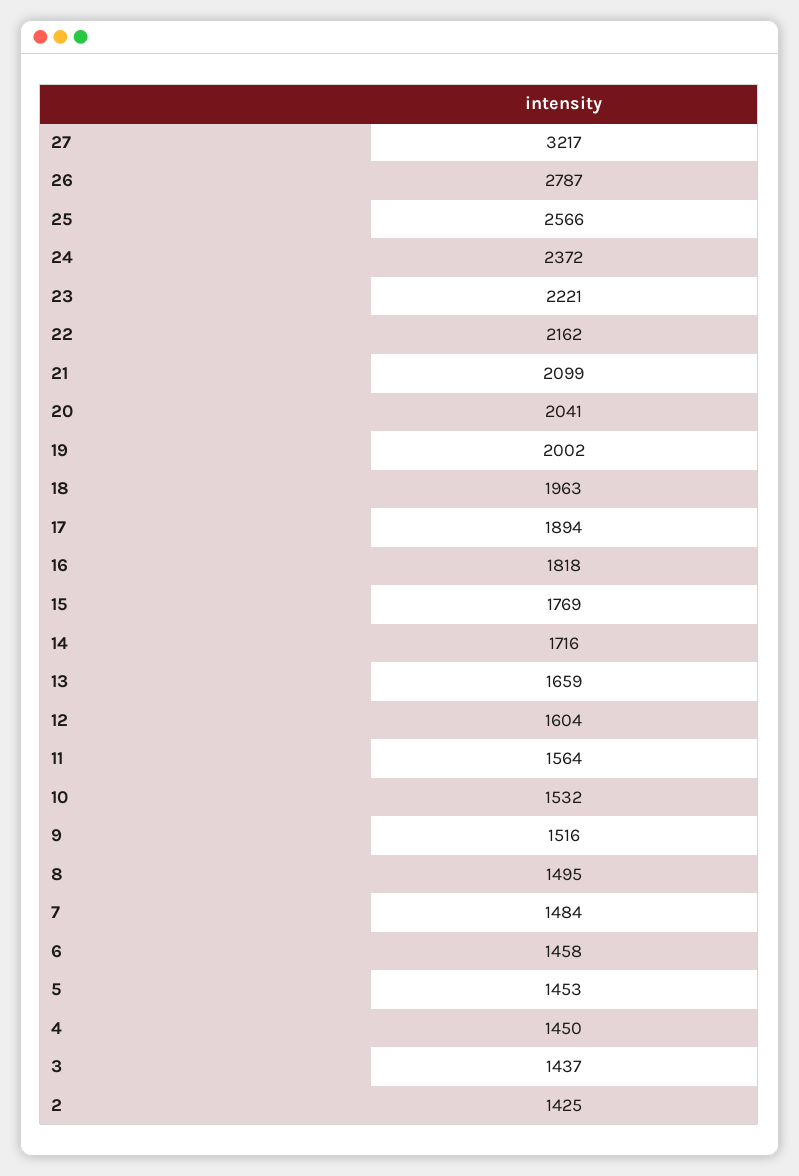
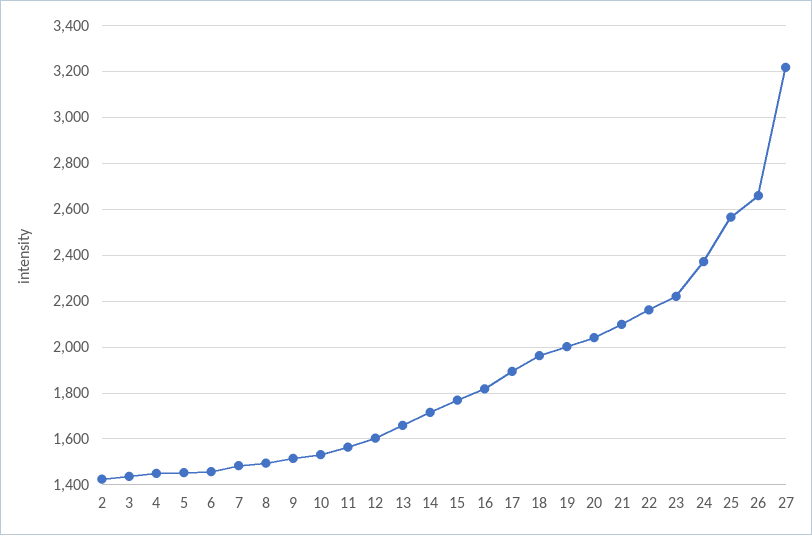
  {
    "27": 3217,
-   "26": 2787,
+   "26": 2650,
    "25": 2566,
    "24": 2372,
    "23": 2221,
    "22": 2162,
    "21": 2099,
    "20": 2041,
    "19": 2002,
    "18": 1963,
    "17": 1894,
    "16": 1818,
    "15": 1769,
    "14": 1716,
    "13": 1659,
    "12": 1604,
    "11": 1564,
    "10": 1532,
    "9": 1516,
    "8": 1495,
    "7": 1484,
    "6": 1458,
    "5": 1453,
    "4": 1450,
    "3": 1437,
    "2": 1425
  }

